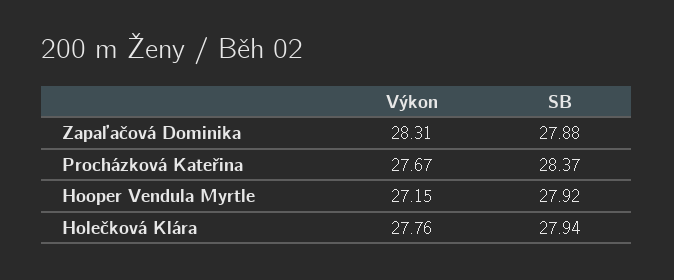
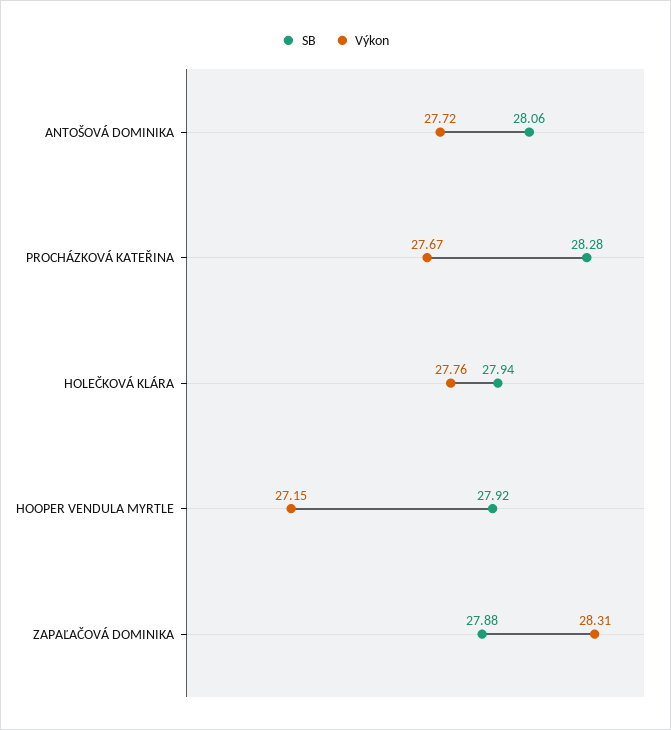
  {
    "Výkon": {
      "Zapaľačová Dominika": 28.31,
      "Procházková Kateřina": 27.67,
      "Hooper Vendula Myrtle": 27.15,
-     "Holečková Klára": 27.76
+     "Holečková Klára": 27.76,
+     "ANTOŠOVÁ DOMINIKA": 27.72
    },
    "SB": {
      "Zapaľačová Dominika": 27.88,
-     "Procházková Kateřina": 28.37,
+     "Procházková Kateřina": 28.28,
      "Hooper Vendula Myrtle": 27.92,
-     "Holečková Klára": 27.94
+     "Holečková Klára": 27.94,
+     "ANTOŠOVÁ DOMINIKA": 28.06
    }
  }

